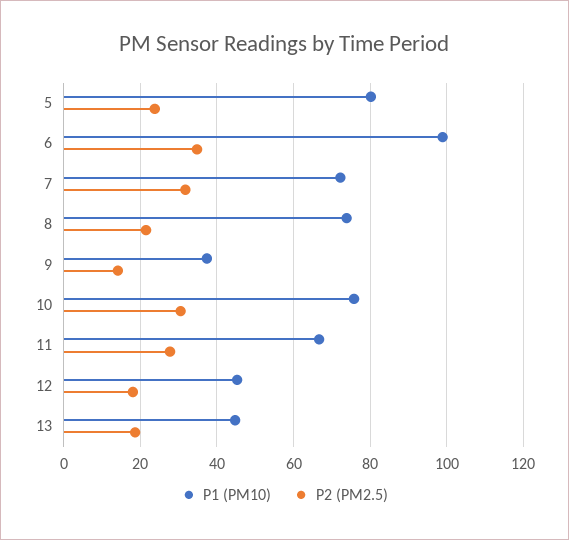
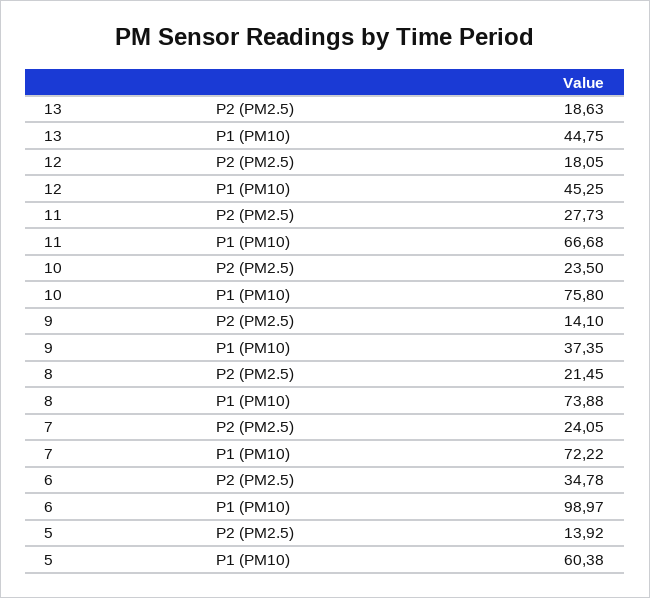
  {
    "P1 (PM10)": {
-     "5": 80,
+     "5": 60.38,
      "6": 98.97,
      "7": 72.22,
      "8": 73.88,
      "9": 37.35,
      "10": 75.8,
      "11": 66.68,
      "12": 45.25,
      "13": 44.75
    },
    "P2 (PM2.5)": {
-     "5": 24,
+     "5": 13.92,
      "6": 34.78,
-     "7": 32,
+     "7": 24.05,
      "8": 21.45,
      "9": 14.1,
-     "10": 30,
+     "10": 23.5,
      "11": 27.73,
      "12": 18.05,
      "13": 18.63
    }
  }

